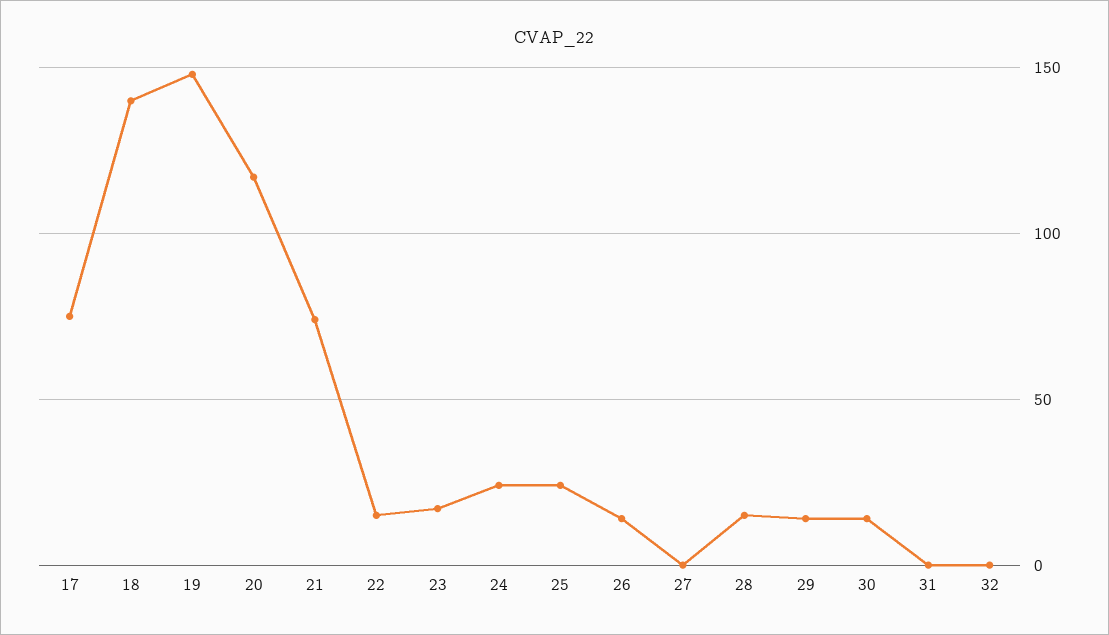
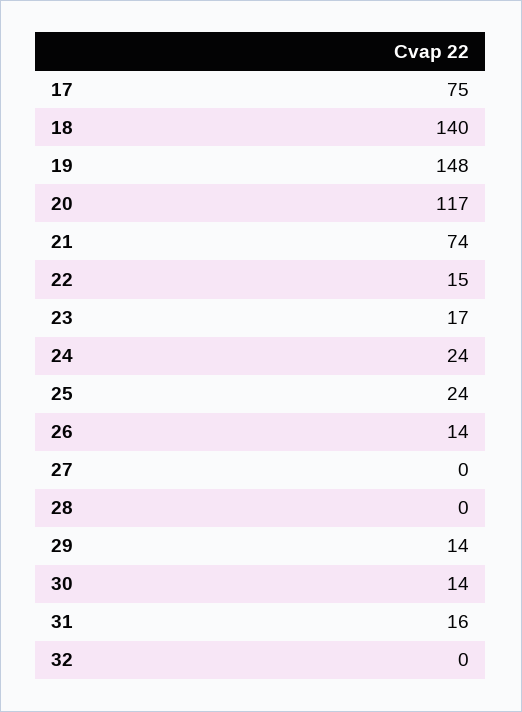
  {
    "17": 75,
    "18": 140,
    "19": 148,
    "20": 117,
    "21": 74,
    "22": 15,
    "23": 17,
    "24": 24,
    "25": 24,
    "26": 14,
    "27": 0,
-   "28": 15,
+   "28": 0,
    "29": 14,
    "30": 14,
-   "31": 0,
+   "31": 16,
    "32": 0
  }

